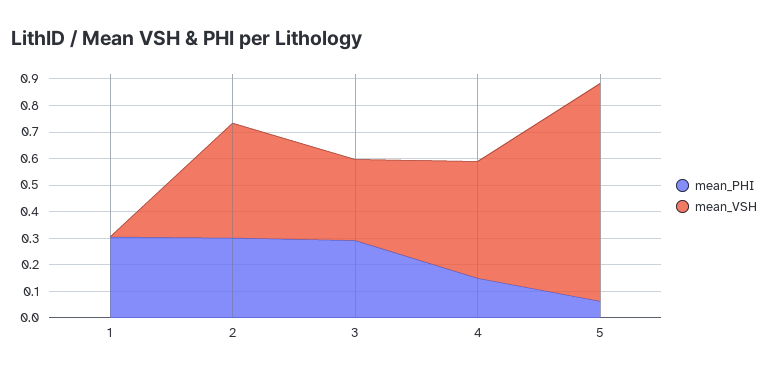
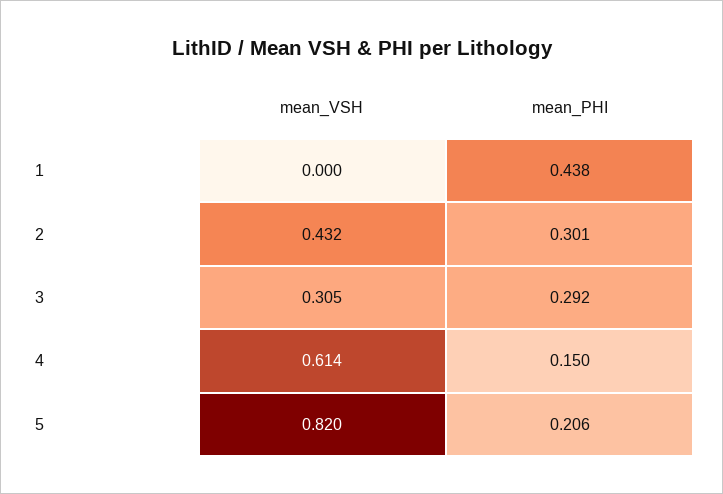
  {
    "mean_PHI": {
-     "1": 0.3,
+     "1": 0.438,
      "2": 0.301,
      "3": 0.292,
      "4": 0.15,
-     "5": 0.05
+     "5": 0.206
    },
    "mean_VSH": {
      "1": 0,
      "2": 0.432,
      "3": 0.305,
-     "4": 0.45,
+     "4": 0.614,
      "5": 0.82
    }
  }

